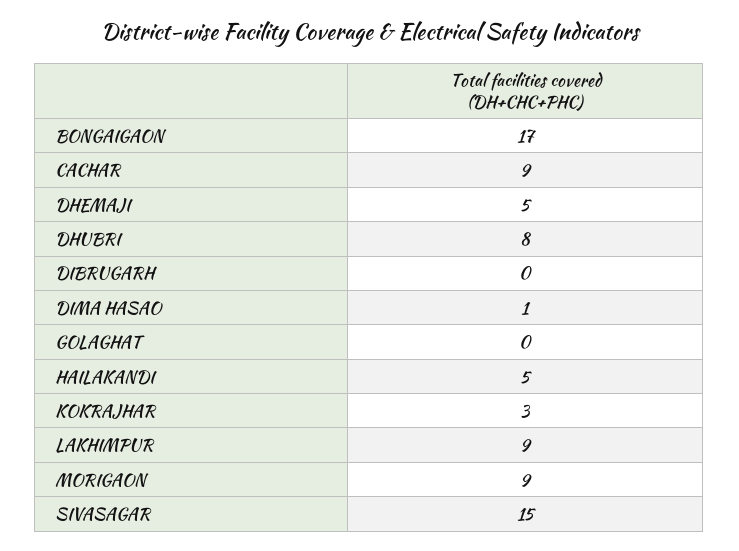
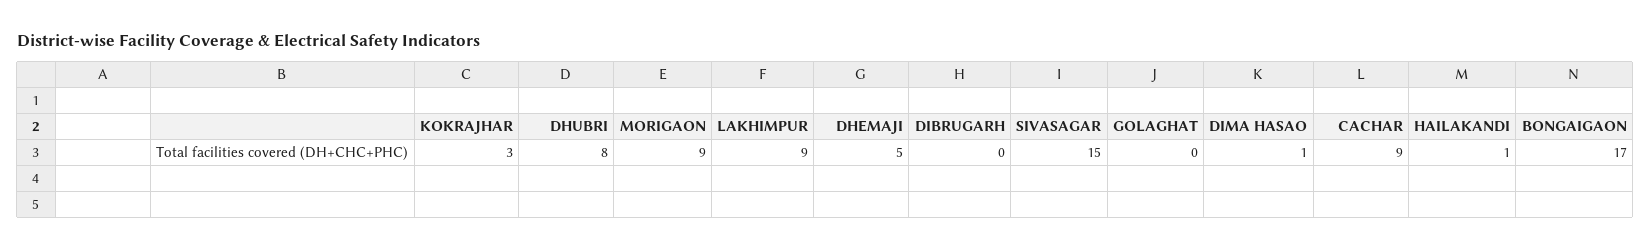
  {
    "BONGAIGAON": 17,
    "CACHAR": 9,
    "DHEMAJI": 5,
    "DHUBRI": 8,
    "DIBRUGARH": 0,
    "DIMA HASAO": 1,
    "GOLAGHAT": 0,
-   "HAILAKANDI": 5,
+   "HAILAKANDI": 1,
    "KOKRAJHAR": 3,
    "LAKHIMPUR": 9,
    "MORIGAON": 9,
    "SIVASAGAR": 15
  }

